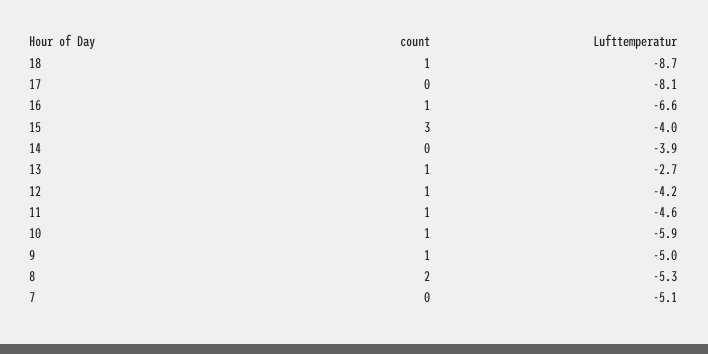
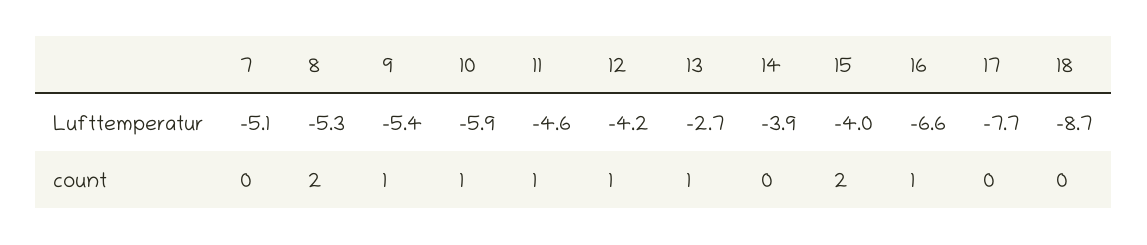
  {
    "count": {
-     "18": 1,
+     "18": 0,
      "17": 0,
      "16": 1,
-     "15": 3,
+     "15": 2,
      "14": 0,
      "13": 1,
      "12": 1,
      "11": 1,
      "10": 1,
      "9": 1,
      "8": 2,
      "7": 0
    },
    "Lufttemperatur": {
      "18": -8.7,
-     "17": -8.1,
+     "17": -7.7,
      "16": -6.6,
      "15": -4,
      "14": -3.9,
      "13": -2.7,
      "12": -4.2,
      "11": -4.6,
      "10": -5.9,
-     "9": -5,
+     "9": -5.4,
      "8": -5.3,
      "7": -5.1
    }
  }

